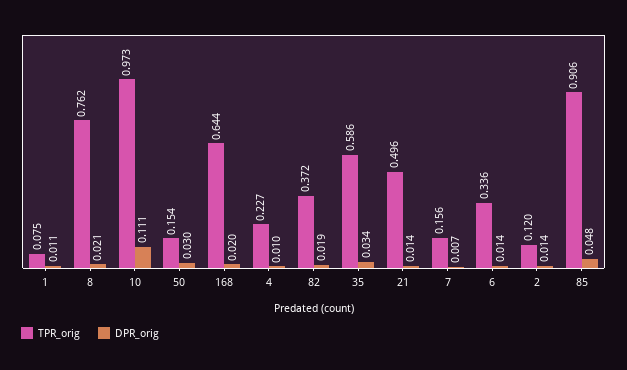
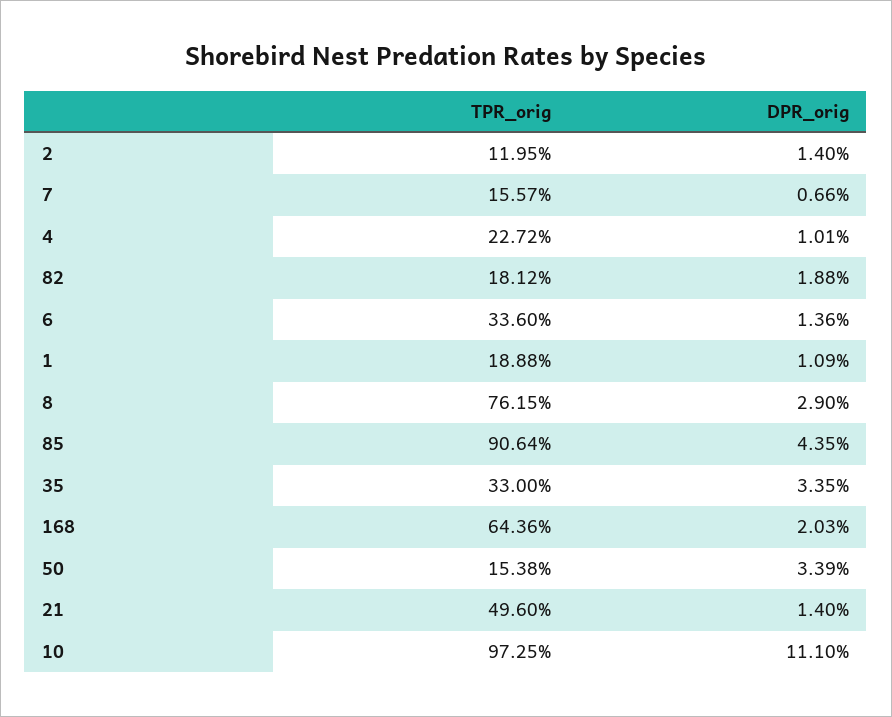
  {
    "TPR_orig": {
-     "1": 0.075,
+     "1": 0.1888,
      "8": 0.7615,
      "10": 0.9725,
      "50": 0.1538,
      "168": 0.6436,
      "4": 0.2272,
-     "82": 0.372,
+     "82": 0.1812,
-     "35": 0.586,
+     "35": 0.33,
      "21": 0.496,
      "7": 0.1557,
      "6": 0.336,
      "2": 0.1195,
      "85": 0.9064
    },
    "DPR_orig": {
      "1": 0.0109,
-     "8": 0.021,
+     "8": 0.029,
      "10": 0.111,
-     "50": 0.03,
+     "50": 0.0339,
      "168": 0.0203,
      "4": 0.0101,
      "82": 0.0188,
      "35": 0.0335,
      "21": 0.014,
      "7": 0.0066,
      "6": 0.0136,
      "2": 0.014,
-     "85": 0.048
+     "85": 0.0435
    }
  }

